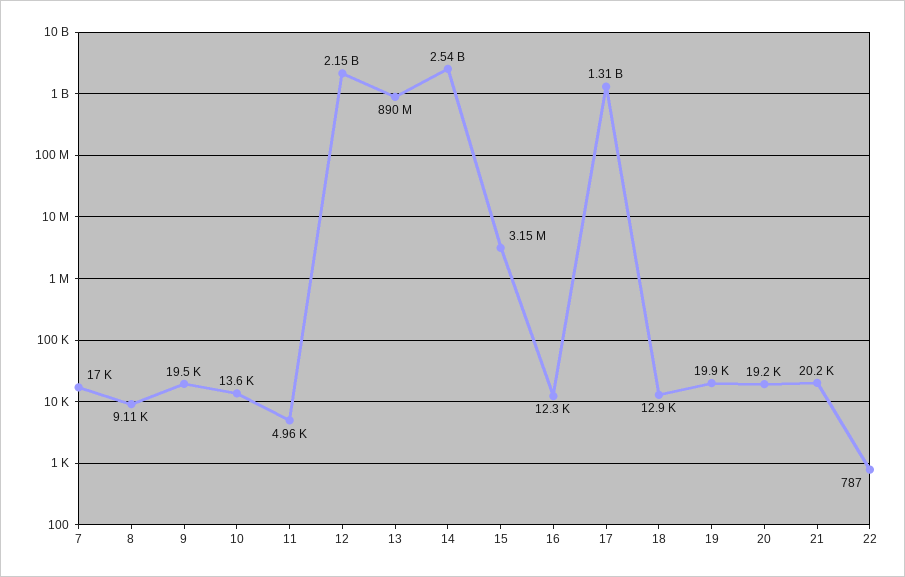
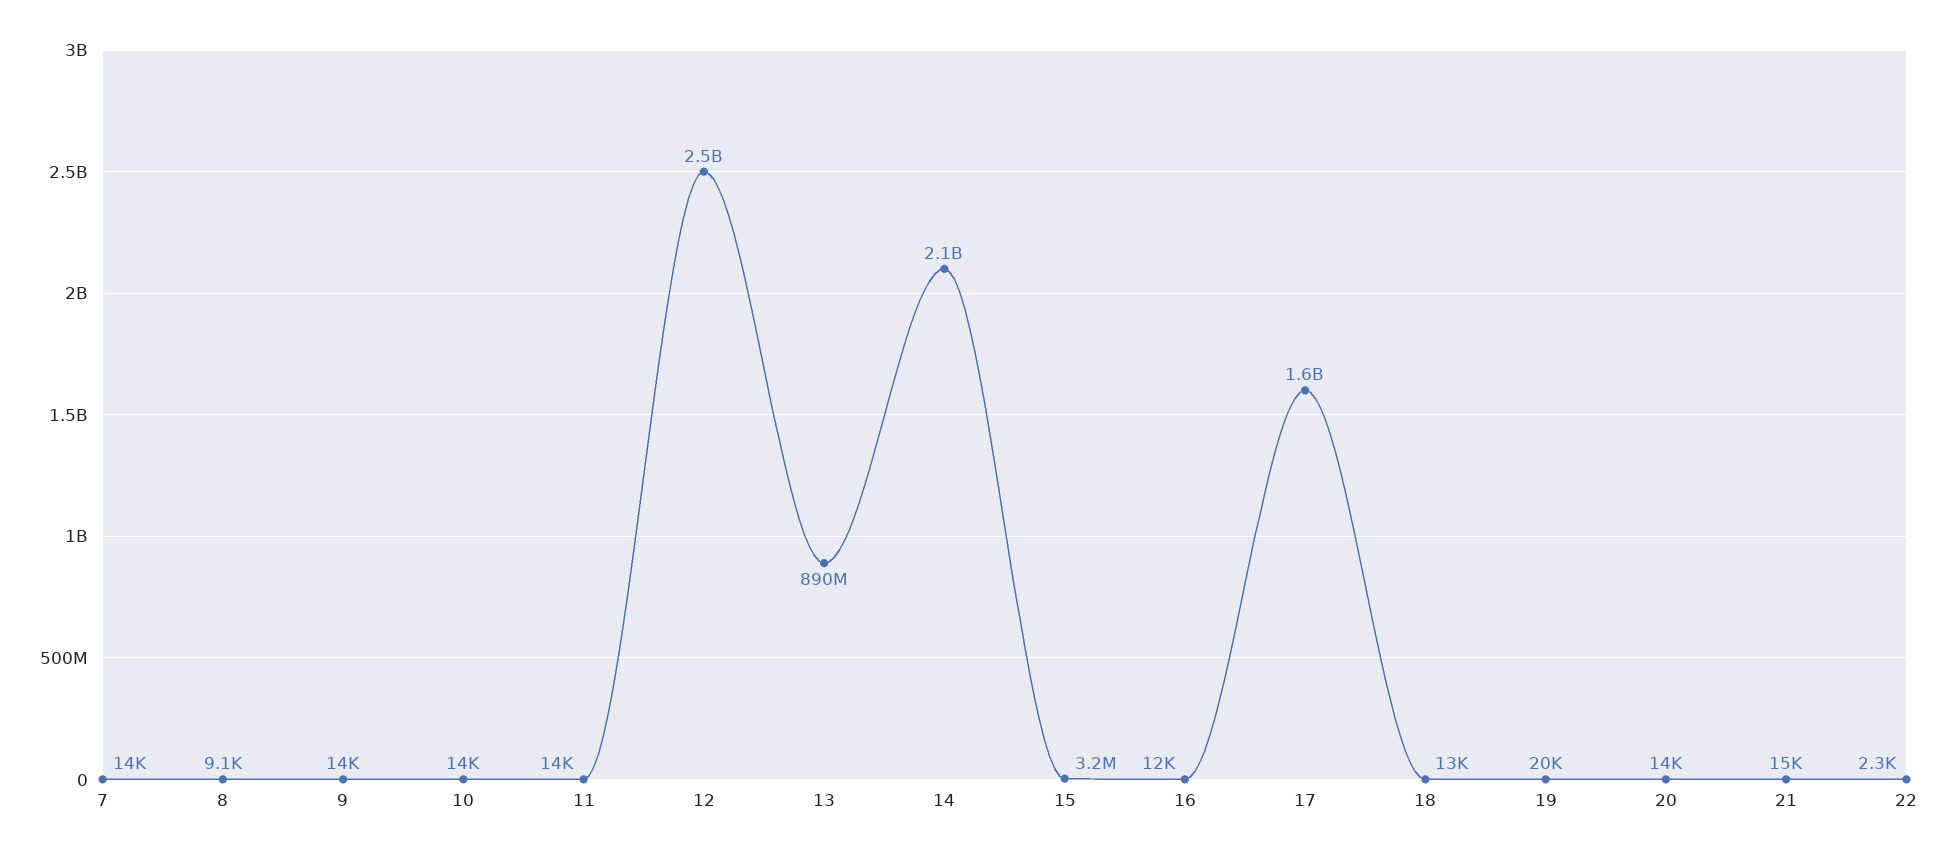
  {
-   "7": 17000,
+   "7": 14000,
    "8": 9110,
-   "9": 19500,
+   "9": 14000,
    "10": 13600,
-   "11": 4960,
+   "11": 14000,
-   "12": 2150000000,
+   "12": 2500000000,
    "13": 890000000,
-   "14": 2540000000,
+   "14": 2100000000,
    "15": 3150000,
    "16": 12300,
-   "17": 1310000000,
+   "17": 1600000000,
    "18": 12900,
    "19": 19900,
-   "20": 19200,
+   "20": 14000,
-   "21": 20200,
+   "21": 15000,
-   "22": 787
+   "22": 2300
  }

